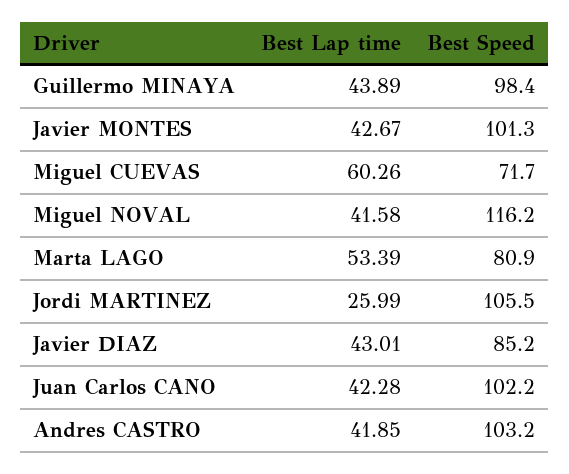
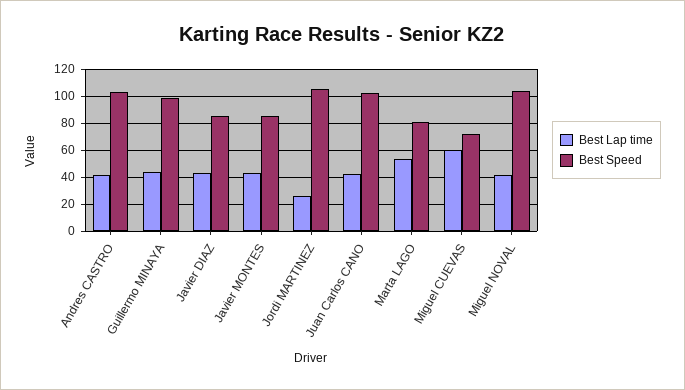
  {
    "Best Lap time": {
      "Guillermo MINAYA": 43.89,
      "Javier MONTES": 42.67,
      "Miguel CUEVAS": 60.26,
      "Miguel NOVAL": 41.58,
      "Marta LAGO": 53.39,
      "Jordi MARTINEZ": 25.99,
      "Javier DIAZ": 43.01,
      "Juan Carlos CANO": 42.28,
      "Andres CASTRO": 41.85
    },
    "Best Speed": {
      "Guillermo MINAYA": 98.4,
-     "Javier MONTES": 101.3,
+     "Javier MONTES": 85,
      "Miguel CUEVAS": 71.7,
-     "Miguel NOVAL": 116.2,
+     "Miguel NOVAL": 105,
      "Marta LAGO": 80.9,
      "Jordi MARTINEZ": 105.5,
      "Javier DIAZ": 85.2,
      "Juan Carlos CANO": 102.2,
      "Andres CASTRO": 103.2
    }
  }

